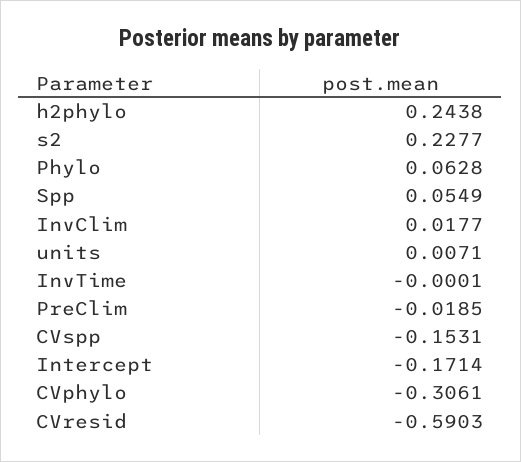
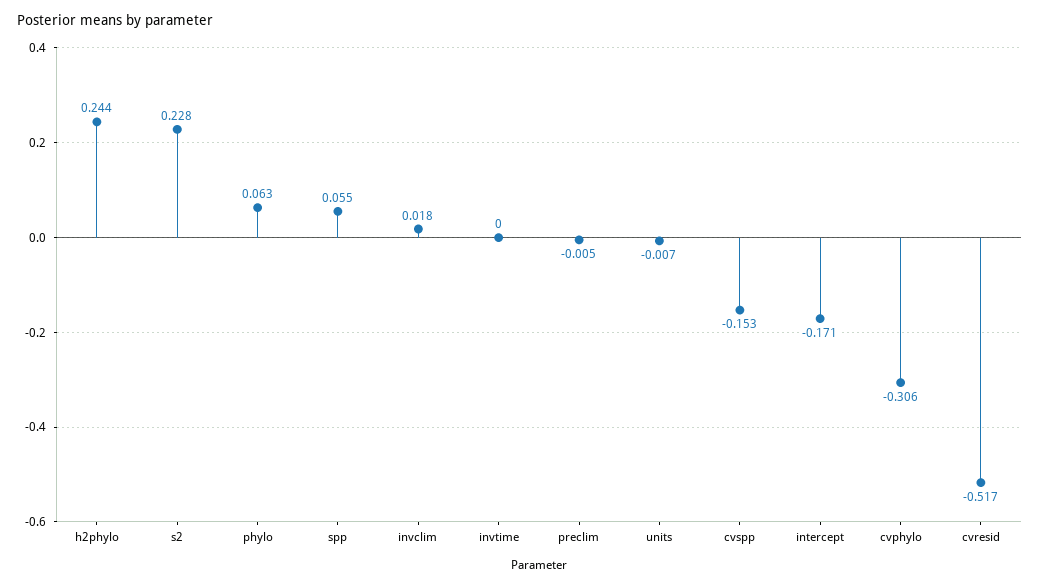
  {
    "h2phylo": 0.2438,
    "s2": 0.2277,
    "Phylo": 0.0628,
    "Spp": 0.0549,
    "InvClim": 0.0177,
-   "units": 0.0071,
+   "units": -0.007,
    "InvTime": -0.0001,
-   "PreClim": -0.0185,
+   "PreClim": -0.005,
    "CVspp": -0.1531,
    "Intercept": -0.1714,
    "CVphylo": -0.3061,
-   "CVresid": -0.5903
+   "CVresid": -0.517
  }

